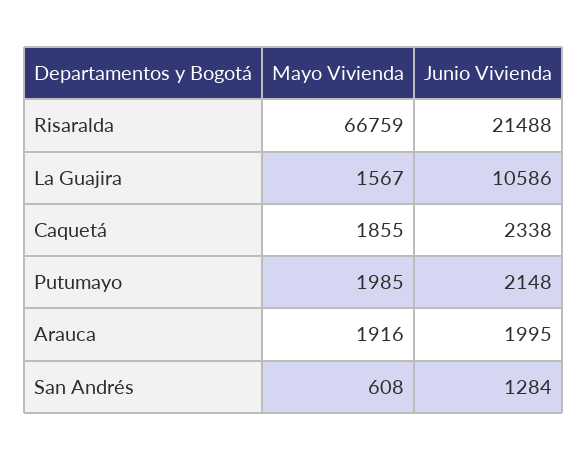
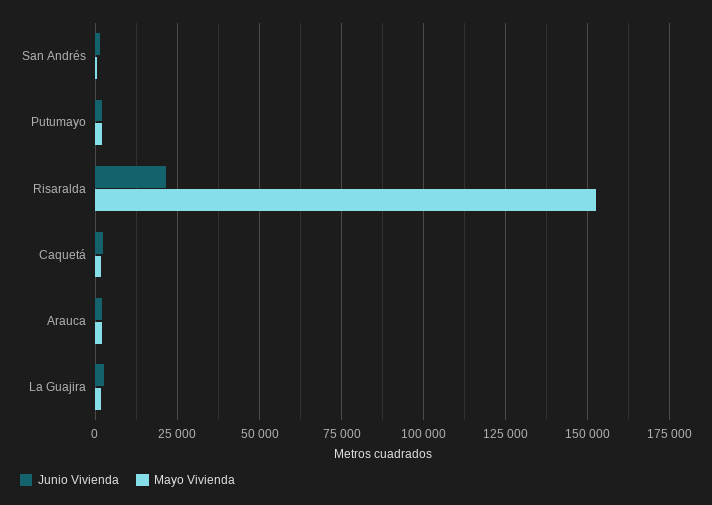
  {
    "Mayo Vivienda": {
-     "Risaralda": 66759,
+     "Risaralda": 152500,
      "La Guajira": 1567,
      "Caquetá": 1855,
      "Putumayo": 1985,
      "Arauca": 1916,
      "San Andrés": 608
    },
    "Junio Vivienda": {
      "Risaralda": 21488,
-     "La Guajira": 10586,
+     "La Guajira": 2500,
      "Caquetá": 2338,
      "Putumayo": 2148,
      "Arauca": 1995,
      "San Andrés": 1284
    }
  }

